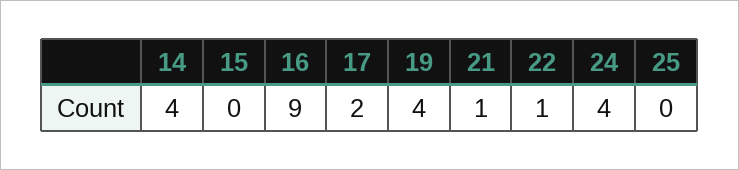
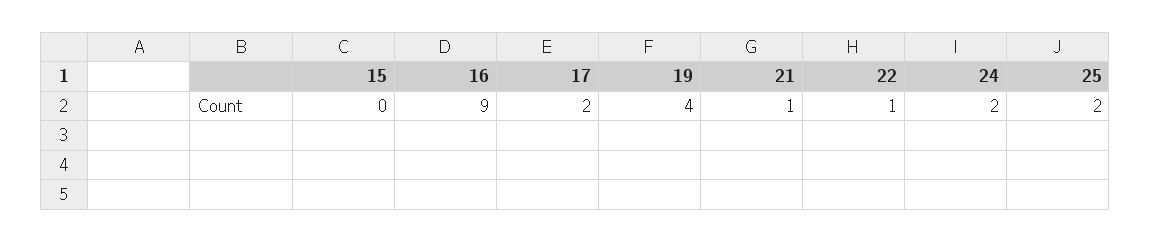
  {
-   "14": 4,
    "15": 0,
    "16": 9,
    "17": 2,
    "19": 4,
    "21": 1,
    "22": 1,
-   "24": 4,
+   "24": 2,
-   "25": 0
+   "25": 2
  }

